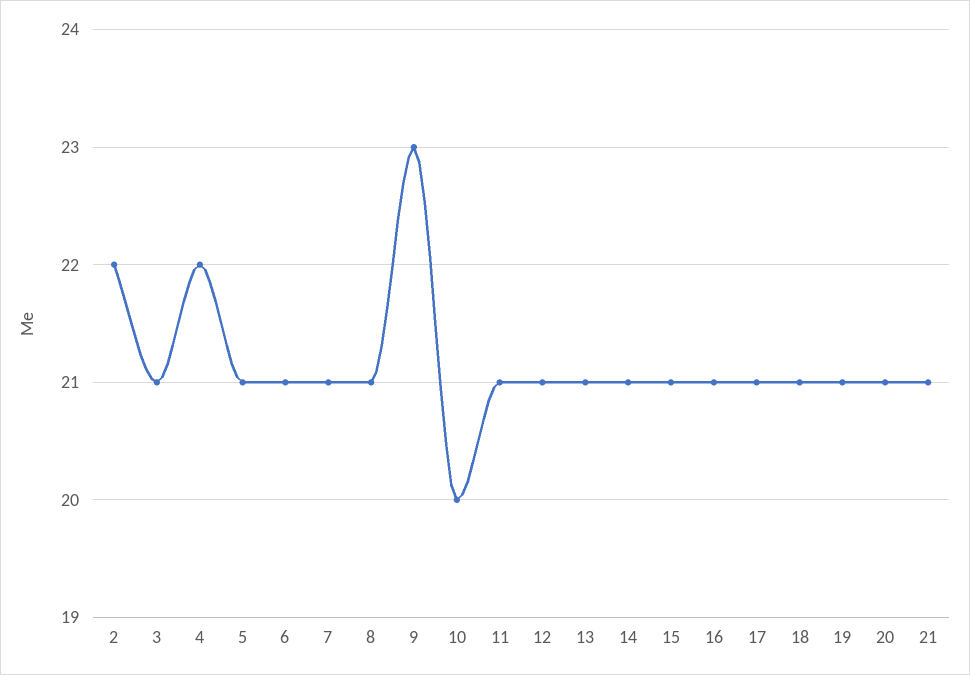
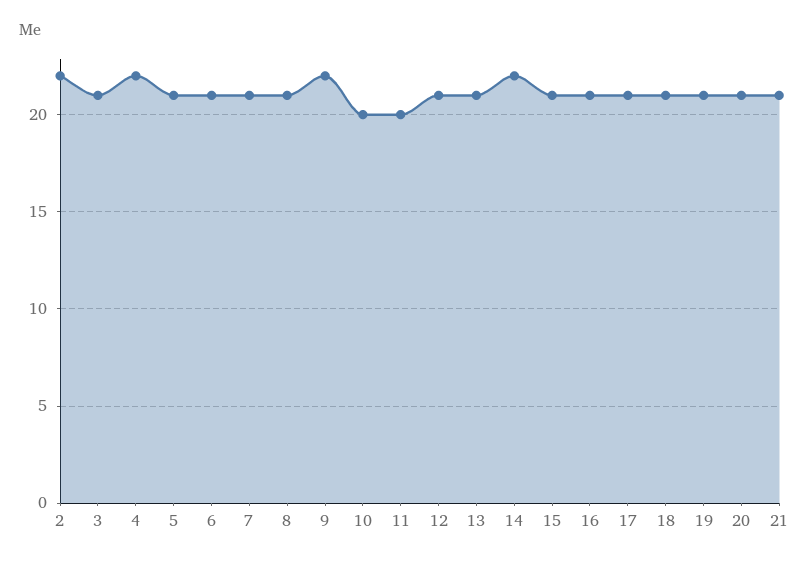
  {
    "2": 22,
    "3": 21,
    "4": 22,
    "5": 21,
    "6": 21,
    "7": 21,
    "8": 21,
-   "9": 23,
+   "9": 22,
    "10": 20,
-   "11": 21,
+   "11": 20,
    "12": 21,
    "13": 21,
-   "14": 21,
+   "14": 22,
    "15": 21,
    "16": 21,
    "17": 21,
    "18": 21,
    "19": 21,
    "20": 21,
    "21": 21
  }

